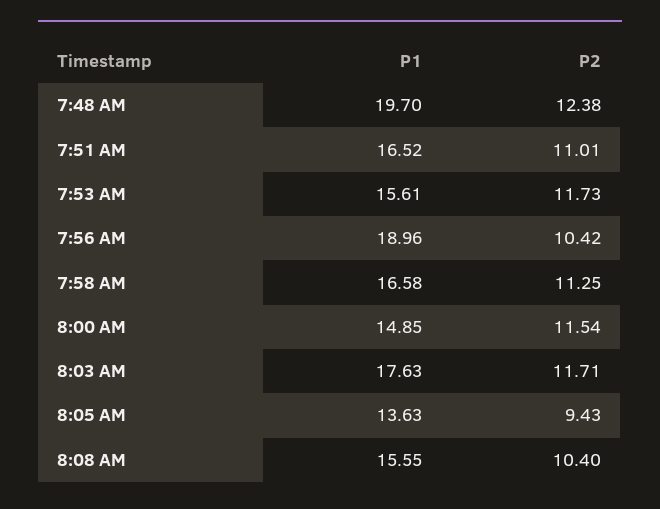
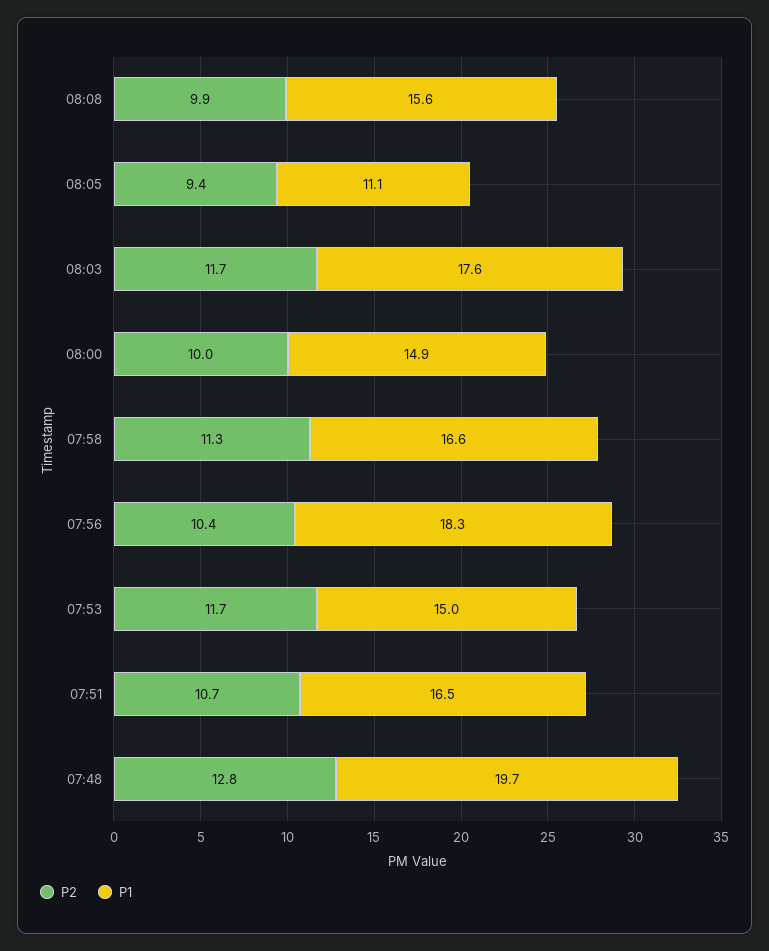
  {
    "P1": {
      "7:48 AM": 19.7,
      "7:51 AM": 16.52,
-     "7:53 AM": 15.61,
+     "7:53 AM": 15,
-     "7:56 AM": 18.96,
+     "7:56 AM": 18.3,
      "7:58 AM": 16.58,
      "8:00 AM": 14.85,
      "8:03 AM": 17.63,
-     "8:05 AM": 13.63,
+     "8:05 AM": 11.1,
      "8:08 AM": 15.55
    },
    "P2": {
-     "7:48 AM": 12.38,
+     "7:48 AM": 12.8,
-     "7:51 AM": 11.01,
+     "7:51 AM": 10.7,
      "7:53 AM": 11.73,
      "7:56 AM": 10.42,
      "7:58 AM": 11.25,
-     "8:00 AM": 11.54,
+     "8:00 AM": 10,
      "8:03 AM": 11.71,
      "8:05 AM": 9.43,
-     "8:08 AM": 10.4
+     "8:08 AM": 9.9
    }
  }

